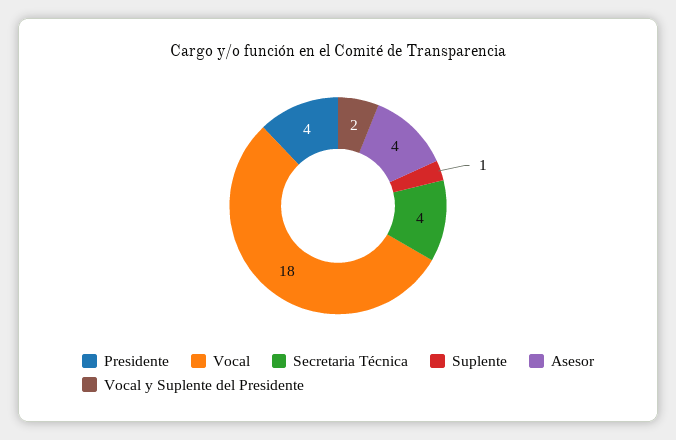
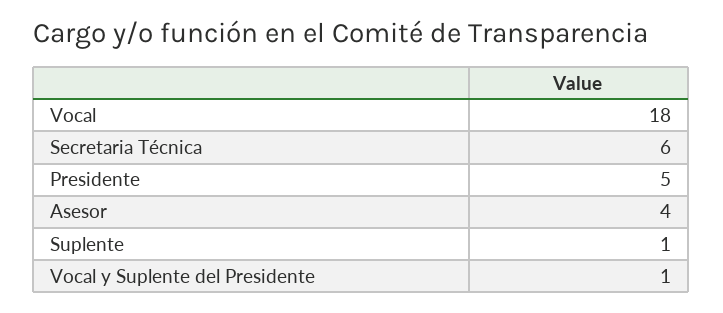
  {
-   "Presidente": 4,
+   "Presidente": 5,
    "Vocal": 18,
-   "Secretaria Técnica": 4,
+   "Secretaria Técnica": 6,
    "Suplente": 1,
    "Asesor": 4,
-   "Vocal y Suplente del Presidente": 2
+   "Vocal y Suplente del Presidente": 1
  }

